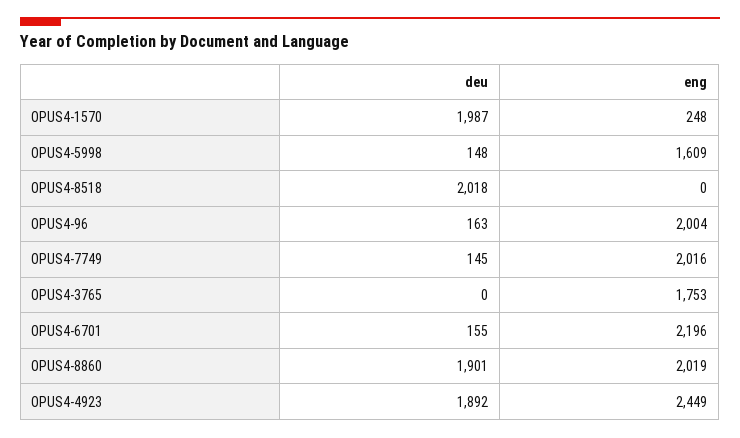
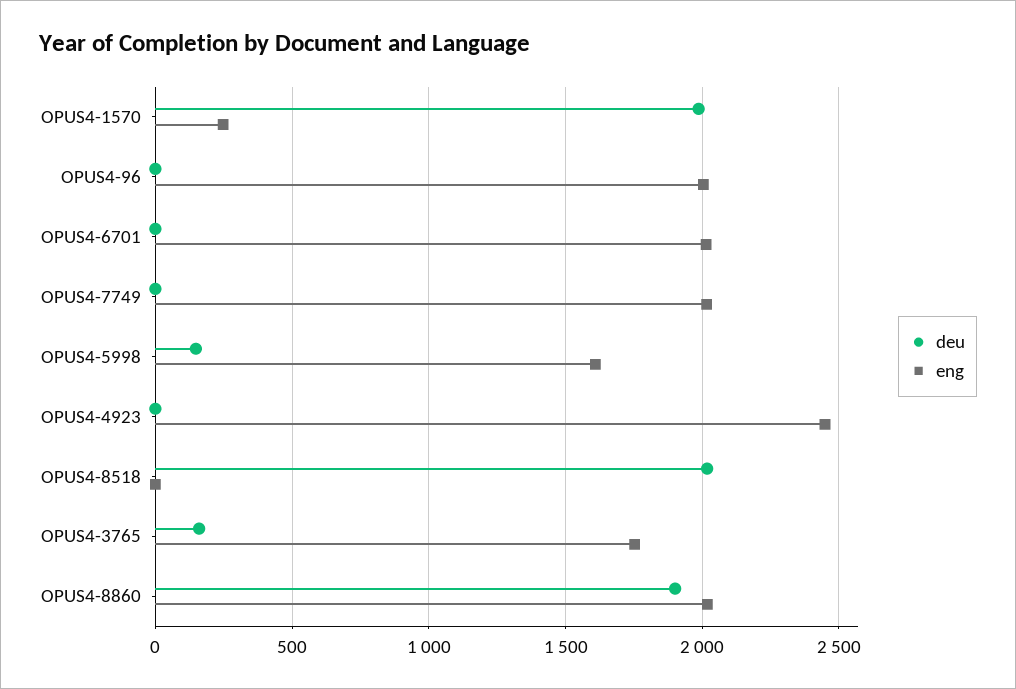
  {
    "deu": {
      "OPUS4-1570": 1987,
      "OPUS4-5998": 148,
      "OPUS4-8518": 2018,
-     "OPUS4-96": 163,
+     "OPUS4-96": 0,
-     "OPUS4-7749": 145,
+     "OPUS4-7749": 0,
-     "OPUS4-3765": 0,
+     "OPUS4-3765": 150,
-     "OPUS4-6701": 155,
+     "OPUS4-6701": 0,
      "OPUS4-8860": 1901,
-     "OPUS4-4923": 1892
+     "OPUS4-4923": 0
    },
    "eng": {
      "OPUS4-1570": 248,
      "OPUS4-5998": 1609,
      "OPUS4-8518": 0,
      "OPUS4-96": 2004,
      "OPUS4-7749": 2016,
      "OPUS4-3765": 1753,
-     "OPUS4-6701": 2196,
+     "OPUS4-6701": 2000,
      "OPUS4-8860": 2019,
      "OPUS4-4923": 2449
    }
  }

